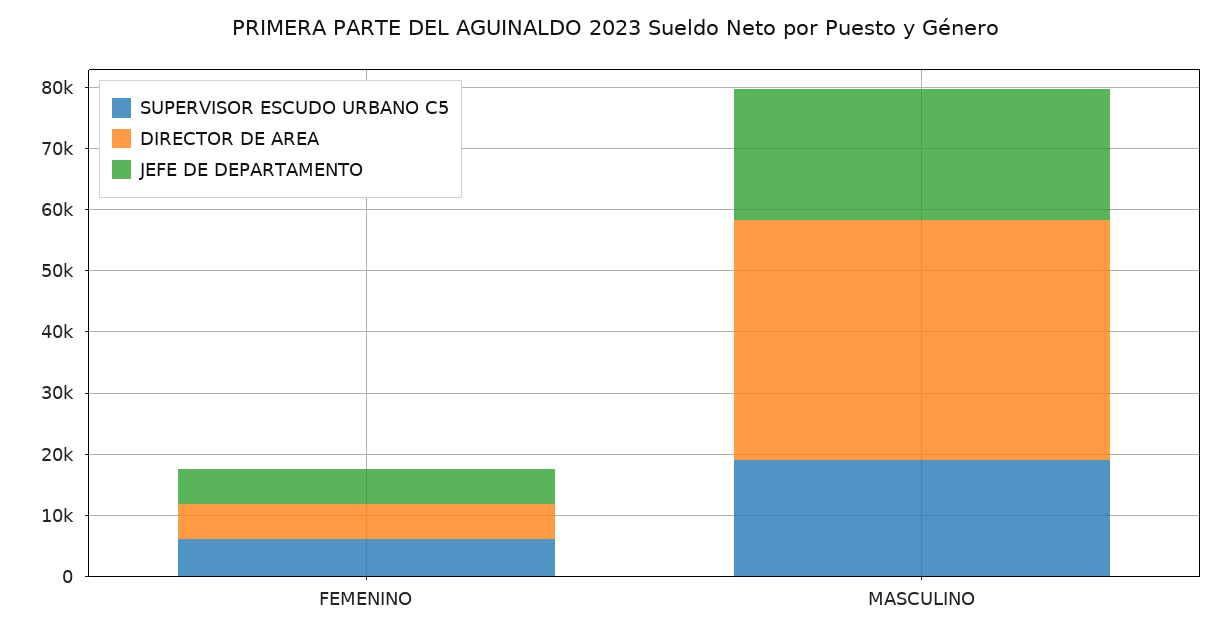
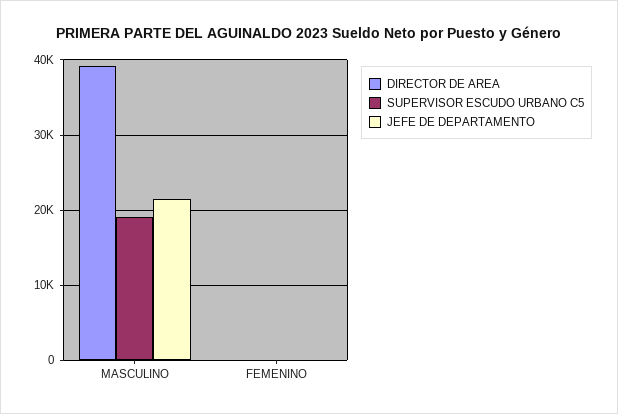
  {
    "SUPERVISOR ESCUDO URBANO C5": {
-     "FEMENINO": 6000,
+     "FEMENINO": 0,
      "MASCULINO": 19000
    },
    "DIRECTOR DE AREA": {
-     "FEMENINO": 6000,
+     "FEMENINO": 0,
      "MASCULINO": 39000
    },
    "JEFE DE DEPARTAMENTO": {
-     "FEMENINO": 6000,
+     "FEMENINO": 0,
      "MASCULINO": 21000
    }
  }

